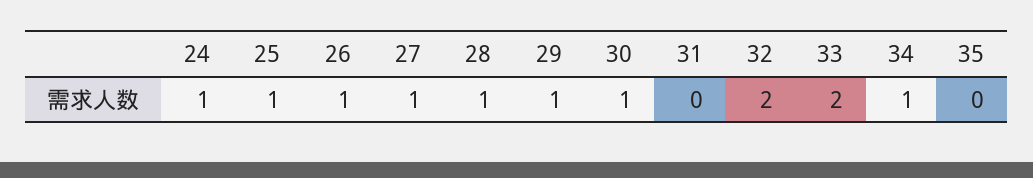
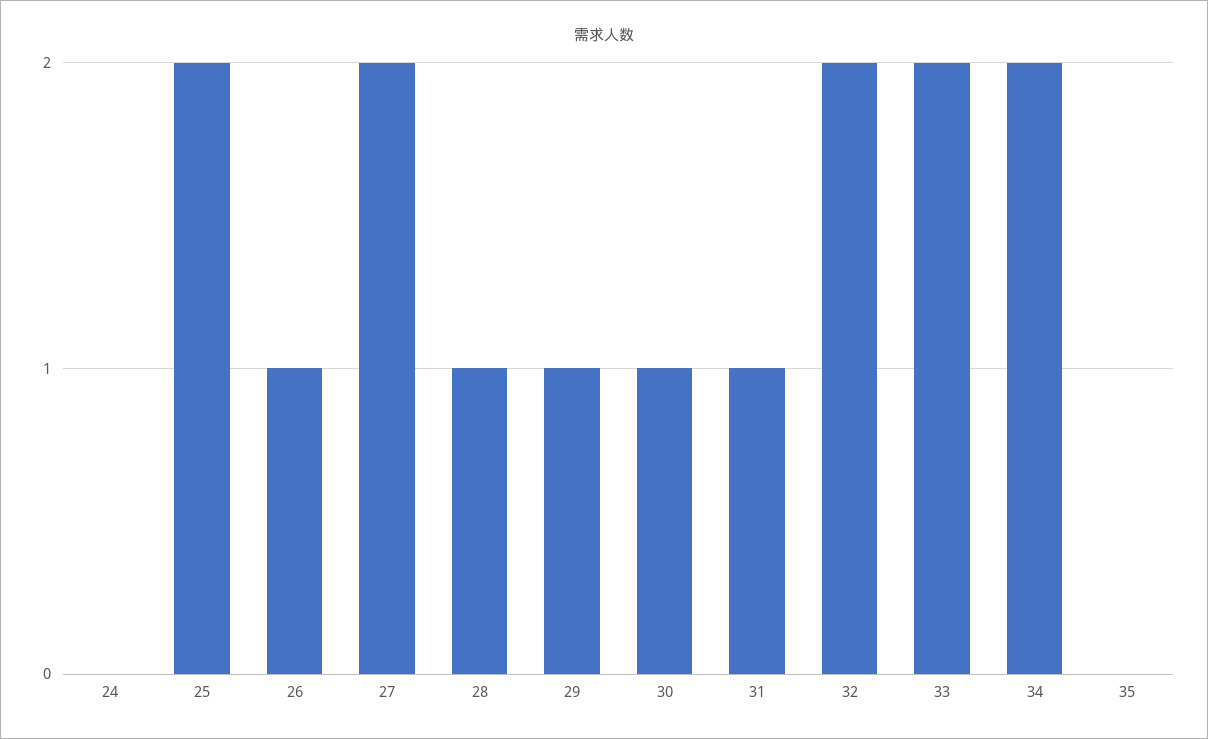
  {
-   "24": 1,
+   "24": 0,
-   "25": 1,
+   "25": 2,
    "26": 1,
-   "27": 1,
+   "27": 2,
    "28": 1,
    "29": 1,
    "30": 1,
-   "31": 0,
+   "31": 1,
    "32": 2,
    "33": 2,
-   "34": 1,
+   "34": 2,
    "35": 0
  }

